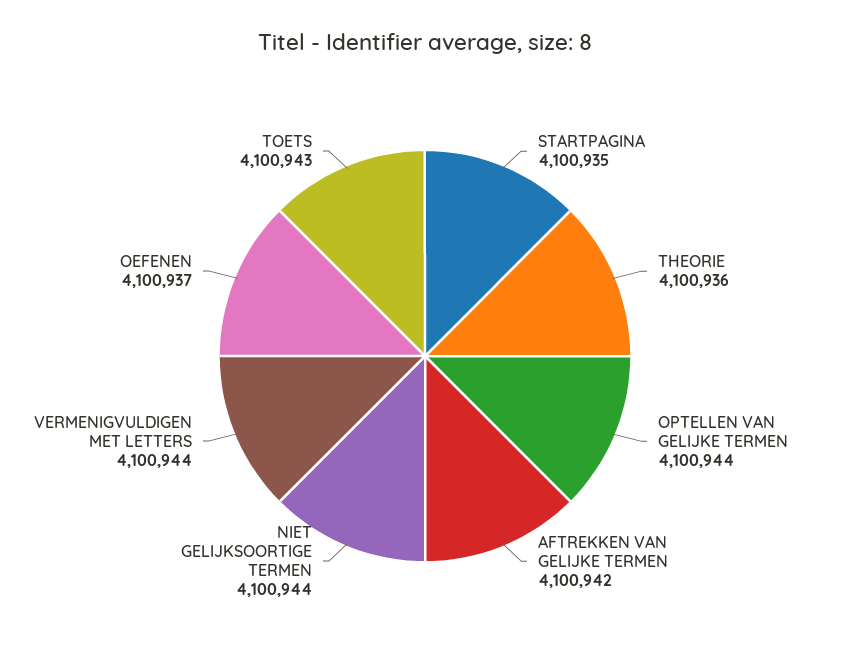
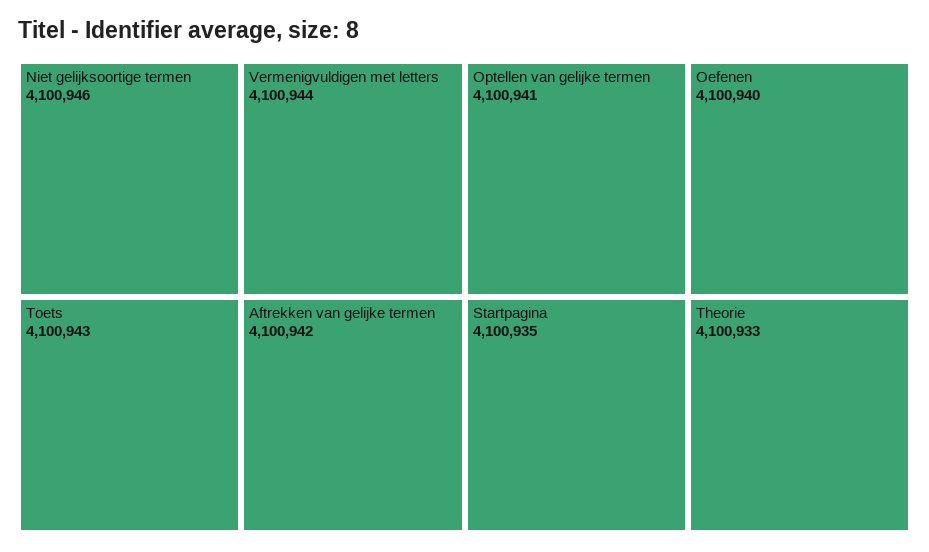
  {
    "STARTPAGINA": 4100935,
-   "THEORIE": 4100936,
+   "THEORIE": 4100933,
-   "OPTELLEN VAN GELIJKE TERMEN": 4100944,
+   "OPTELLEN VAN GELIJKE TERMEN": 4100941,
    "AFTREKKEN VAN GELIJKE TERMEN": 4100942,
-   "NIET GELIJKSOORTIGE TERMEN": 4100944,
+   "NIET GELIJKSOORTIGE TERMEN": 4100946,
    "VERMENIGVULDIGEN MET LETTERS": 4100944,
-   "OEFENEN": 4100937,
+   "OEFENEN": 4100940,
    "TOETS": 4100943
  }

